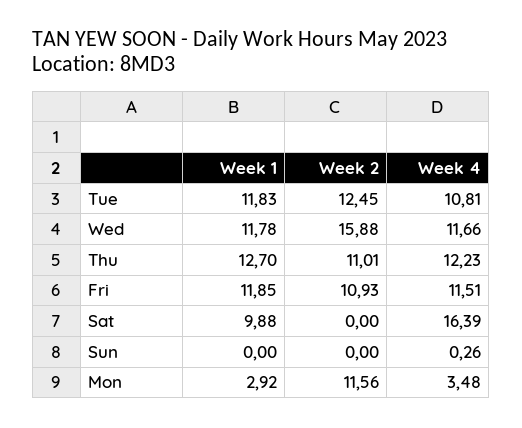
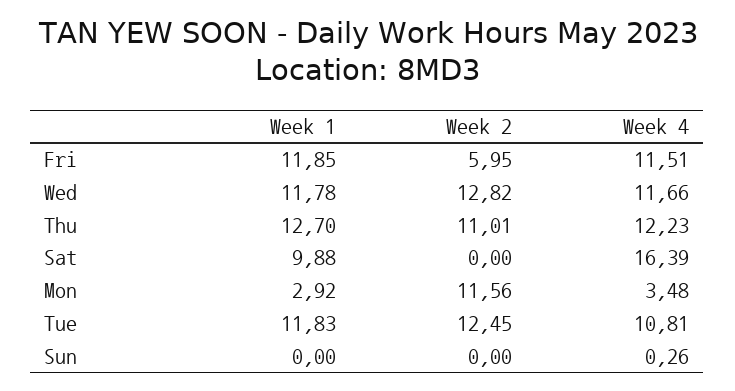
  {
    "Week 1": {
      "Tue": 11.83,
      "Wed": 11.78,
      "Thu": 12.7,
      "Fri": 11.85,
      "Sat": 9.88,
      "Sun": 0,
      "Mon": 2.92
    },
    "Week 2": {
      "Tue": 12.45,
-     "Wed": 15.88,
+     "Wed": 12.82,
      "Thu": 11.01,
-     "Fri": 10.93,
+     "Fri": 5.95,
      "Sat": 0,
      "Sun": 0,
      "Mon": 11.56
    },
    "Week 4": {
      "Tue": 10.81,
      "Wed": 11.66,
      "Thu": 12.23,
      "Fri": 11.51,
      "Sat": 16.39,
      "Sun": 0.26,
      "Mon": 3.48
    }
  }

